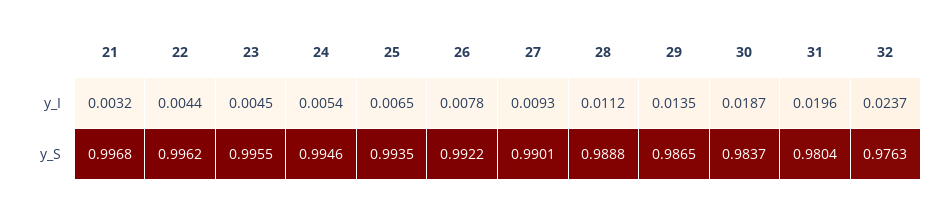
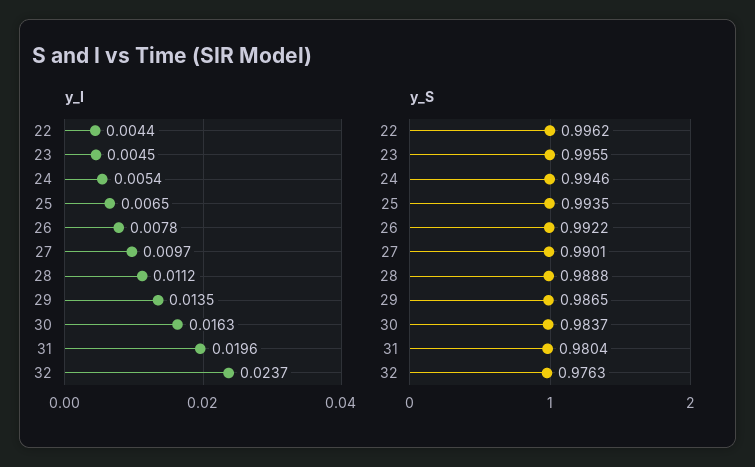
  {
    "y_I": {
-     "21": 0.0032,
      "22": 0.0044,
      "23": 0.0045,
      "24": 0.0054,
      "25": 0.0065,
      "26": 0.0078,
-     "27": 0.0093,
+     "27": 0.0097,
      "28": 0.0112,
      "29": 0.0135,
-     "30": 0.0187,
+     "30": 0.0163,
      "31": 0.0196,
      "32": 0.0237
    },
    "y_S": {
-     "21": 0.9968,
      "22": 0.9962,
      "23": 0.9955,
      "24": 0.9946,
      "25": 0.9935,
      "26": 0.9922,
      "27": 0.9901,
      "28": 0.9888,
      "29": 0.9865,
      "30": 0.9837,
      "31": 0.9804,
      "32": 0.9763
    }
  }

